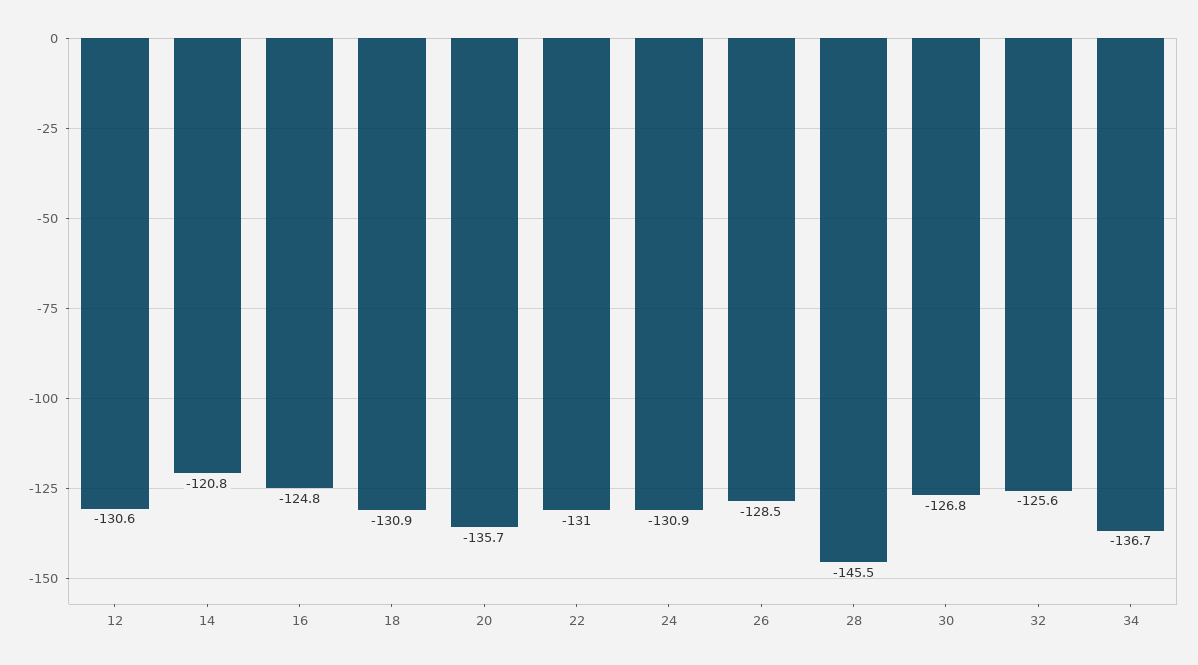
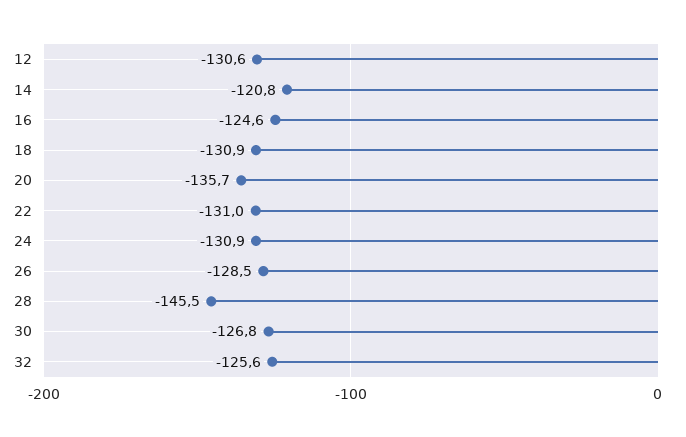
  {
    "12": -130.6,
    "14": -120.8,
-   "16": -124.8,
+   "16": -124.6,
    "18": -130.9,
    "20": -135.7,
    "22": -131,
    "24": -130.9,
    "26": -128.5,
    "28": -145.5,
    "30": -126.8,
-   "32": -125.6,
+   "32": -125.6
-   "34": -136.7
  }

